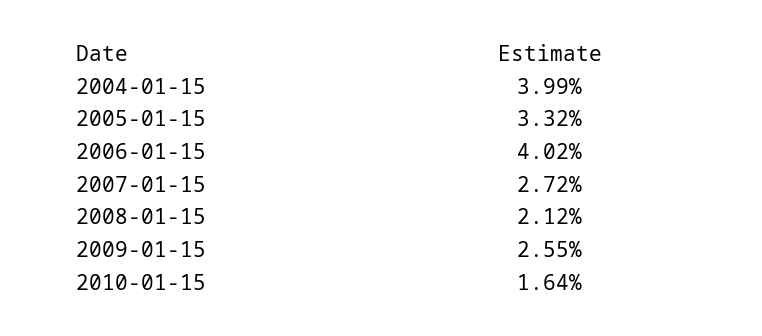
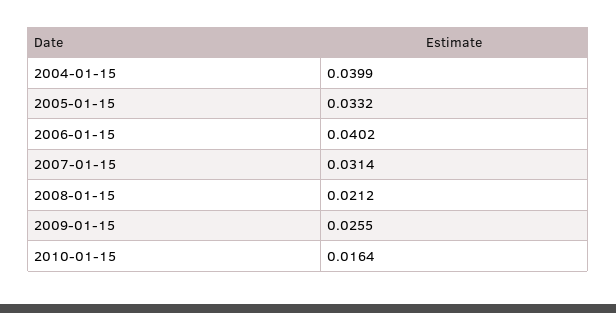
  {
    "2004-01-15": 0.0399,
    "2005-01-15": 0.0332,
    "2006-01-15": 0.0402,
-   "2007-01-15": 0.0272,
+   "2007-01-15": 0.0314,
    "2008-01-15": 0.0212,
    "2009-01-15": 0.0255,
    "2010-01-15": 0.0164
  }

